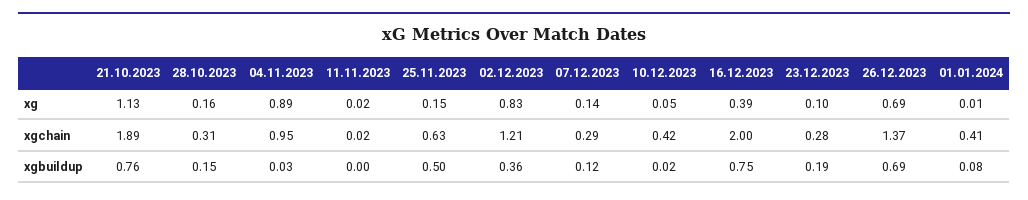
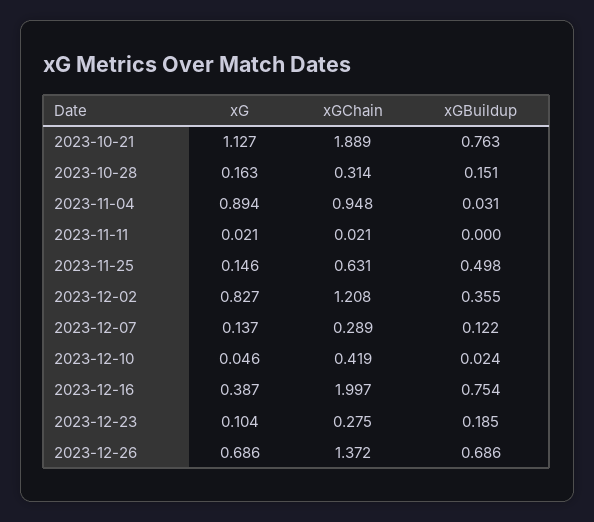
  {
    "21.10.2023": {
      "xg": 1.127,
      "xgchain": 1.889,
      "xgbuildup": 0.763
    },
    "28.10.2023": {
      "xg": 0.163,
      "xgchain": 0.314,
      "xgbuildup": 0.151
    },
    "04.11.2023": {
      "xg": 0.894,
      "xgchain": 0.948,
      "xgbuildup": 0.031
    },
    "11.11.2023": {
      "xg": 0.021,
      "xgchain": 0.021,
      "xgbuildup": 0
    },
    "25.11.2023": {
      "xg": 0.146,
      "xgchain": 0.631,
      "xgbuildup": 0.498
    },
    "02.12.2023": {
      "xg": 0.827,
      "xgchain": 1.208,
      "xgbuildup": 0.355
    },
    "07.12.2023": {
      "xg": 0.137,
      "xgchain": 0.289,
      "xgbuildup": 0.122
    },
    "10.12.2023": {
      "xg": 0.046,
      "xgchain": 0.419,
      "xgbuildup": 0.024
    },
    "16.12.2023": {
      "xg": 0.387,
      "xgchain": 1.997,
      "xgbuildup": 0.754
    },
    "23.12.2023": {
      "xg": 0.104,
      "xgchain": 0.275,
      "xgbuildup": 0.185
    },
    "26.12.2023": {
      "xg": 0.686,
      "xgchain": 1.372,
      "xgbuildup": 0.686
-   },
+   }
-   "01.01.2024": {
-     "xg": 0.01,
-     "xgchain": 0.41,
-     "xgbuildup": 0.08
-   }
  }

